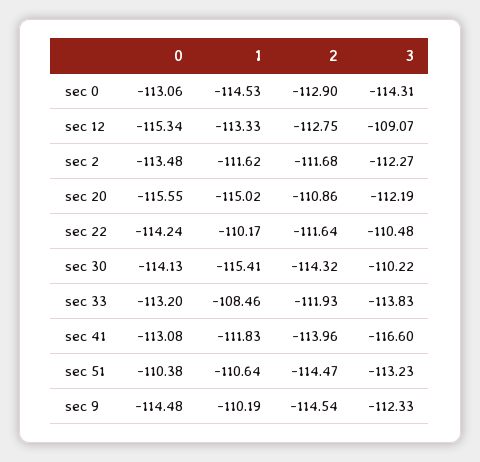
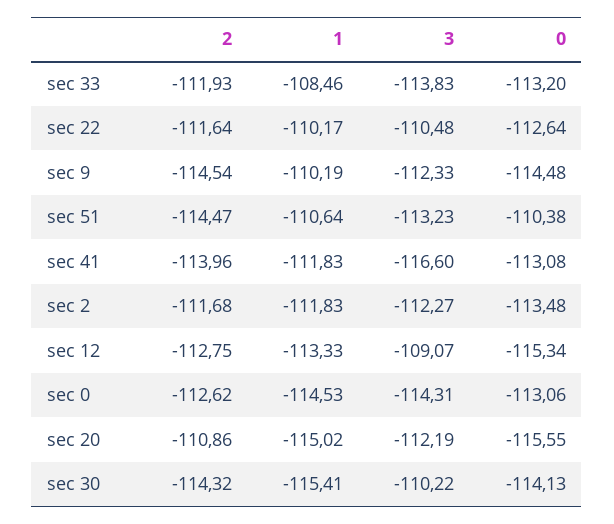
  {
    "0": {
      "sec 0": -113.06,
      "sec 12": -115.34,
      "sec 2": -113.48,
      "sec 20": -115.55,
-     "sec 22": -114.24,
+     "sec 22": -112.64,
      "sec 30": -114.13,
      "sec 33": -113.2,
      "sec 41": -113.08,
      "sec 51": -110.38,
      "sec 9": -114.48
    },
    "1": {
      "sec 0": -114.53,
      "sec 12": -113.33,
-     "sec 2": -111.62,
+     "sec 2": -111.83,
      "sec 20": -115.02,
      "sec 22": -110.17,
      "sec 30": -115.41,
      "sec 33": -108.46,
      "sec 41": -111.83,
      "sec 51": -110.64,
      "sec 9": -110.19
    },
    "2": {
-     "sec 0": -112.9,
+     "sec 0": -112.62,
      "sec 12": -112.75,
      "sec 2": -111.68,
      "sec 20": -110.86,
      "sec 22": -111.64,
      "sec 30": -114.32,
      "sec 33": -111.93,
      "sec 41": -113.96,
      "sec 51": -114.47,
      "sec 9": -114.54
    },
    "3": {
      "sec 0": -114.31,
      "sec 12": -109.07,
      "sec 2": -112.27,
      "sec 20": -112.19,
      "sec 22": -110.48,
      "sec 30": -110.22,
      "sec 33": -113.83,
      "sec 41": -116.6,
      "sec 51": -113.23,
      "sec 9": -112.33
    }
  }

